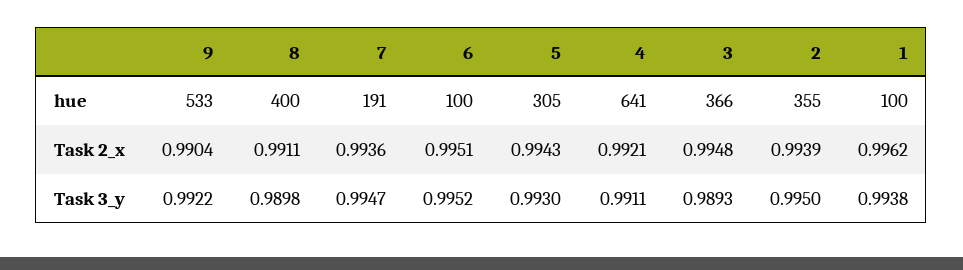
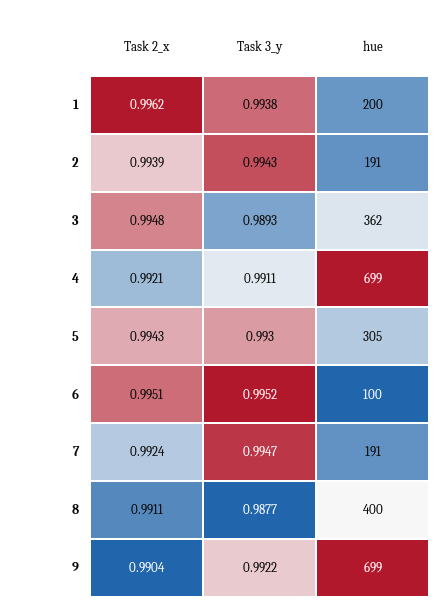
  {
    "9": {
-     "hue": 533,
+     "hue": 699,
      "Task 2_x": 0.9904,
      "Task 3_y": 0.9922
    },
    "8": {
      "hue": 400,
      "Task 2_x": 0.9911,
-     "Task 3_y": 0.9898
+     "Task 3_y": 0.9877
    },
    "7": {
      "hue": 191,
-     "Task 2_x": 0.9936,
+     "Task 2_x": 0.9924,
      "Task 3_y": 0.9947
    },
    "6": {
      "hue": 100,
      "Task 2_x": 0.9951,
      "Task 3_y": 0.9952
    },
    "5": {
      "hue": 305,
      "Task 2_x": 0.9943,
      "Task 3_y": 0.993
    },
    "4": {
-     "hue": 641,
+     "hue": 699,
      "Task 2_x": 0.9921,
      "Task 3_y": 0.9911
    },
    "3": {
-     "hue": 366,
+     "hue": 362,
      "Task 2_x": 0.9948,
      "Task 3_y": 0.9893
    },
    "2": {
-     "hue": 355,
+     "hue": 191,
      "Task 2_x": 0.9939,
-     "Task 3_y": 0.995
+     "Task 3_y": 0.9943
    },
    "1": {
-     "hue": 100,
+     "hue": 200,
      "Task 2_x": 0.9962,
      "Task 3_y": 0.9938
    }
  }

